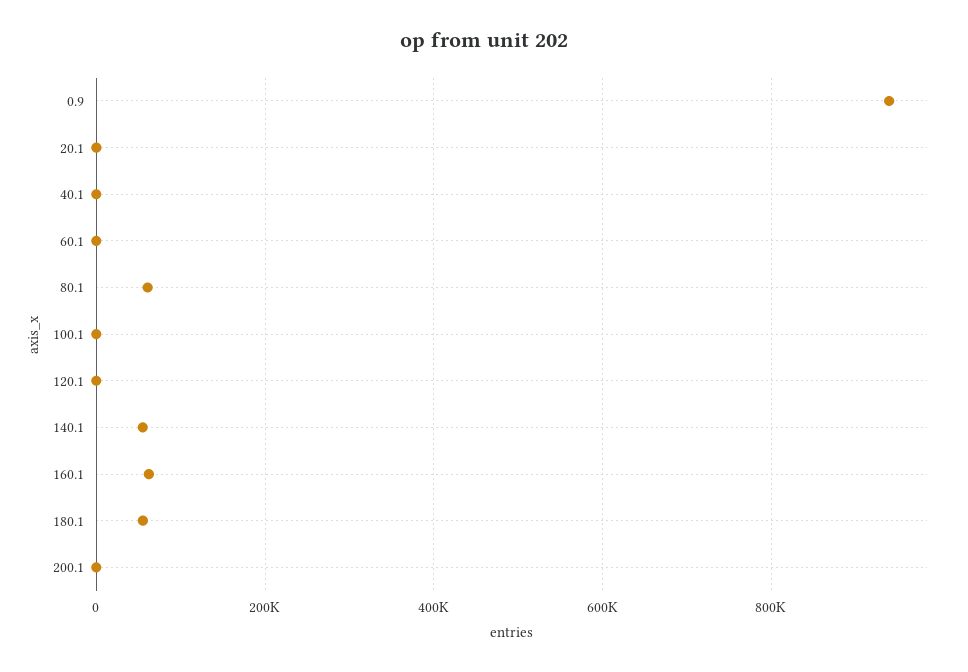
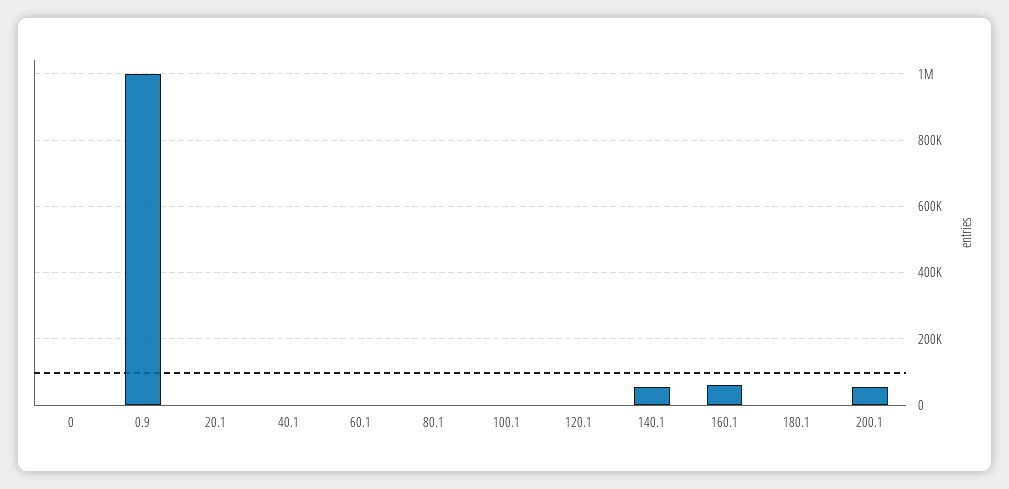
  {
-   "0.9": 940000,
+   "0.9": 1000000,
    "20.1": 0,
    "40.1": 0,
    "60.1": 0,
-   "80.1": 60000,
+   "80.1": 0,
    "100.1": 0,
    "120.1": 0,
    "140.1": 60000,
    "160.1": 60000,
-   "180.1": 60000,
+   "180.1": 0,
-   "200.1": 0
+   "200.1": 60000,
+   "0": 0
  }

